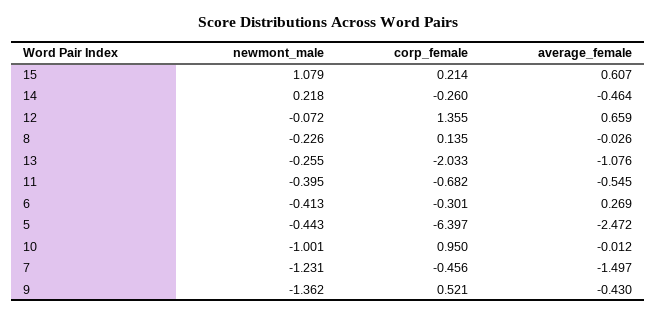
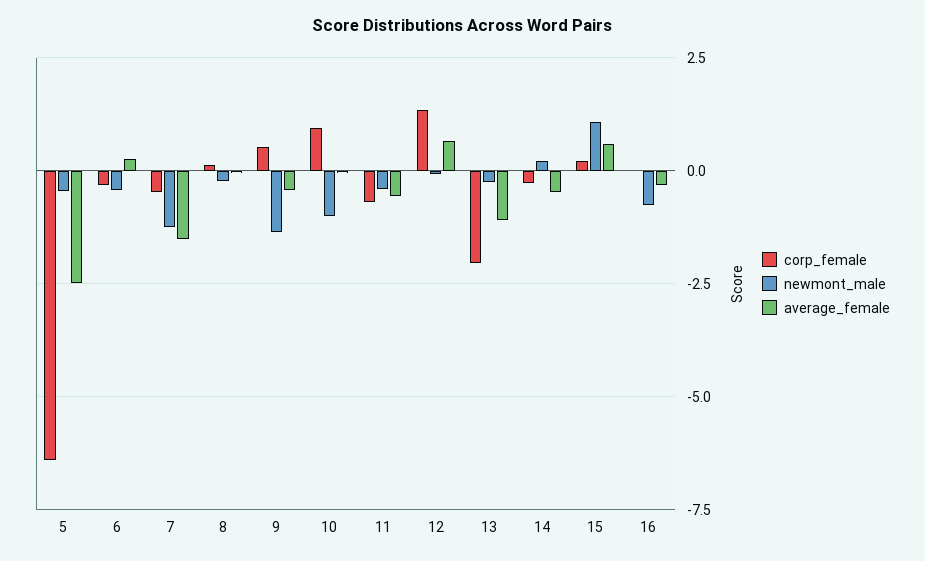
  {
    "newmont_male": {
      "15": 1.079,
      "14": 0.218,
      "12": -0.072,
      "8": -0.226,
      "13": -0.255,
      "11": -0.395,
      "6": -0.413,
      "5": -0.443,
      "10": -1.001,
      "7": -1.231,
-     "9": -1.362
+     "9": -1.362,
+     "16": -0.75
    },
    "corp_female": {
      "15": 0.214,
      "14": -0.26,
      "12": 1.355,
      "8": 0.135,
      "13": -2.033,
      "11": -0.682,
      "6": -0.301,
      "5": -6.397,
      "10": 0.95,
      "7": -0.456,
-     "9": 0.521
+     "9": 0.521,
+     "16": 0
    },
    "average_female": {
      "15": 0.607,
      "14": -0.464,
      "12": 0.659,
      "8": -0.026,
      "13": -1.076,
      "11": -0.545,
      "6": 0.269,
      "5": -2.472,
      "10": -0.012,
      "7": -1.497,
-     "9": -0.43
+     "9": -0.43,
+     "16": -0.25
    }
  }

